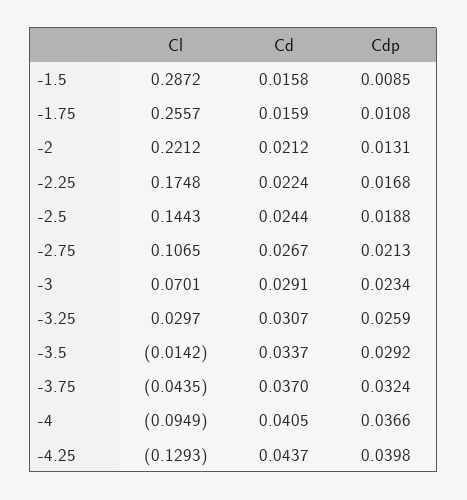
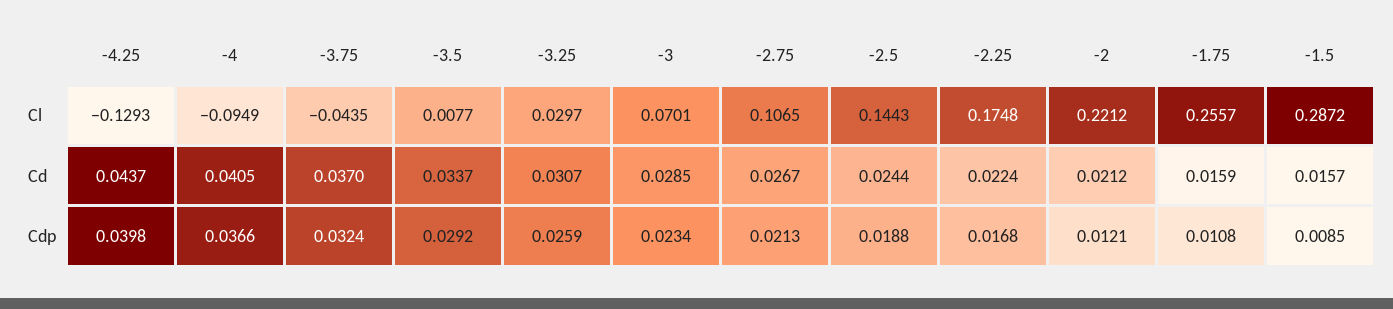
  {
    "Cl": {
      "-1.5": 0.2872,
      "-1.75": 0.2557,
      "-2": 0.2212,
      "-2.25": 0.1748,
      "-2.5": 0.1443,
      "-2.75": 0.1065,
      "-3": 0.0701,
      "-3.25": 0.0297,
-     "-3.5": -0.0142,
+     "-3.5": 0.0077,
      "-3.75": -0.0435,
      "-4": -0.0949,
      "-4.25": -0.1293
    },
    "Cd": {
-     "-1.5": 0.0158,
+     "-1.5": 0.0157,
      "-1.75": 0.0159,
      "-2": 0.0212,
      "-2.25": 0.0224,
      "-2.5": 0.0244,
      "-2.75": 0.0267,
-     "-3": 0.0291,
+     "-3": 0.0285,
      "-3.25": 0.0307,
      "-3.5": 0.0337,
      "-3.75": 0.037,
      "-4": 0.0405,
      "-4.25": 0.0437
    },
    "Cdp": {
      "-1.5": 0.0085,
      "-1.75": 0.0108,
-     "-2": 0.0131,
+     "-2": 0.0121,
      "-2.25": 0.0168,
      "-2.5": 0.0188,
      "-2.75": 0.0213,
      "-3": 0.0234,
      "-3.25": 0.0259,
      "-3.5": 0.0292,
      "-3.75": 0.0324,
      "-4": 0.0366,
      "-4.25": 0.0398
    }
  }

